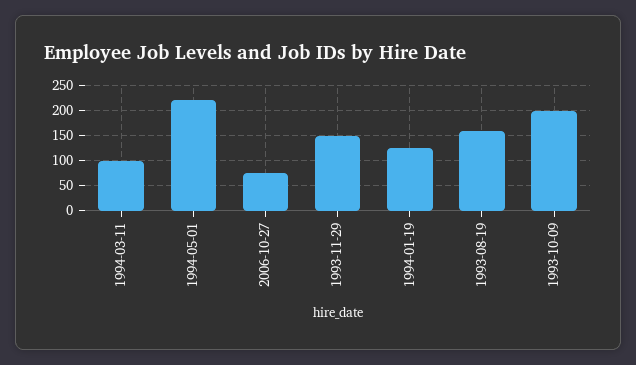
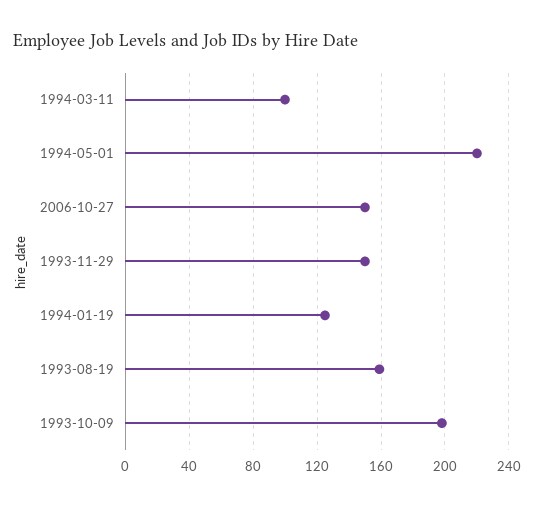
  {
    "1994-03-11": 100,
    "1994-05-01": 220,
-   "2006-10-27": 75,
+   "2006-10-27": 150,
    "1993-11-29": 150,
    "1994-01-19": 125,
    "1993-08-19": 160,
    "1993-10-09": 200
  }

